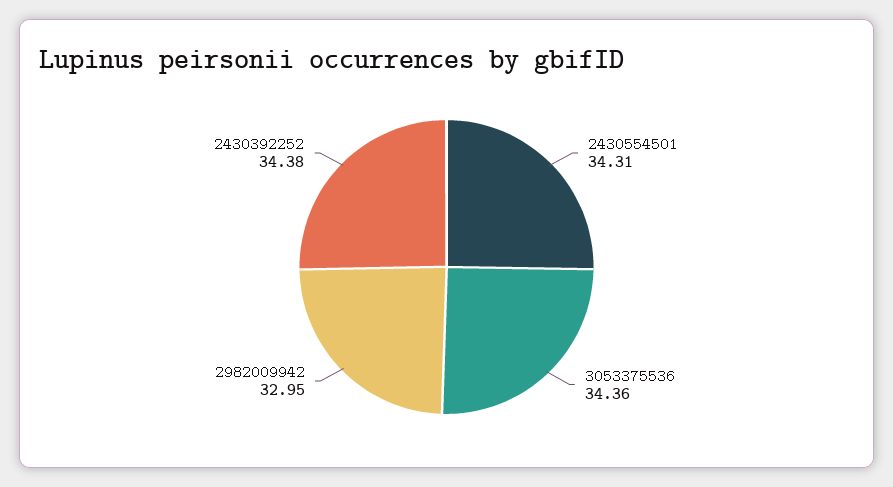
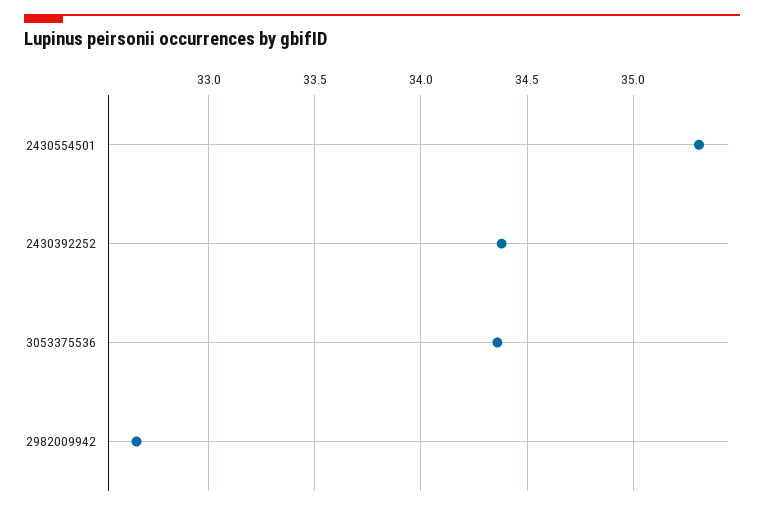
  {
-   "2430554501": 34.31,
+   "2430554501": 35.3,
    "3053375536": 34.36,
-   "2982009942": 32.95,
+   "2982009942": 32.65,
    "2430392252": 34.38
  }

